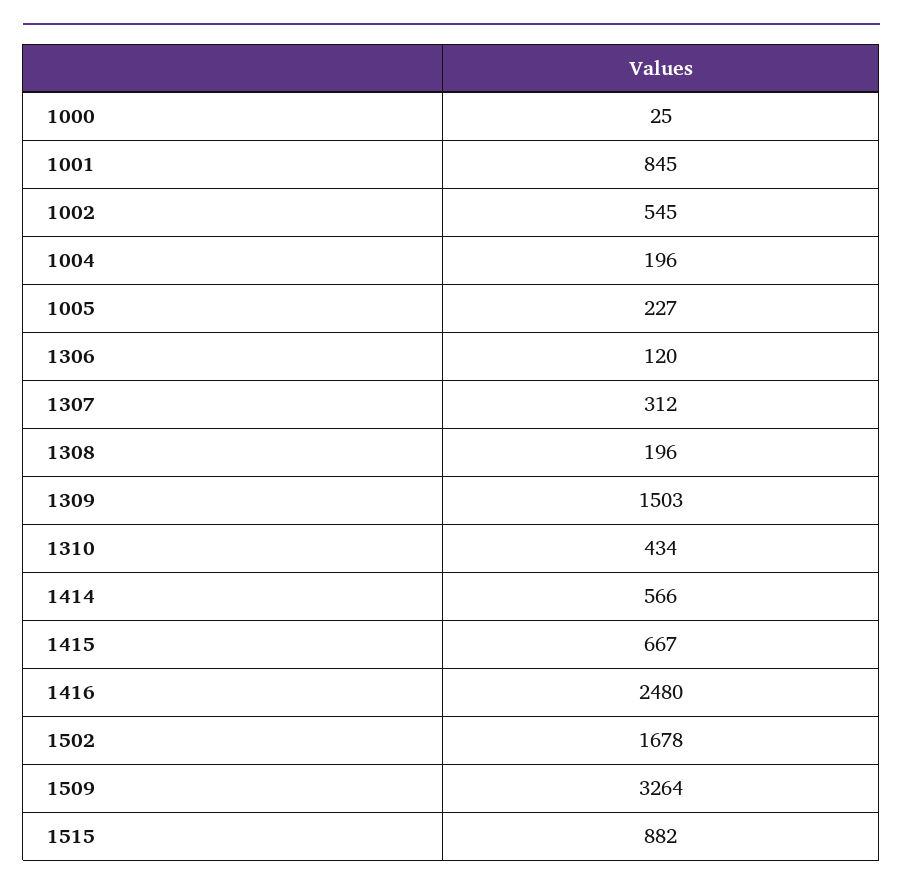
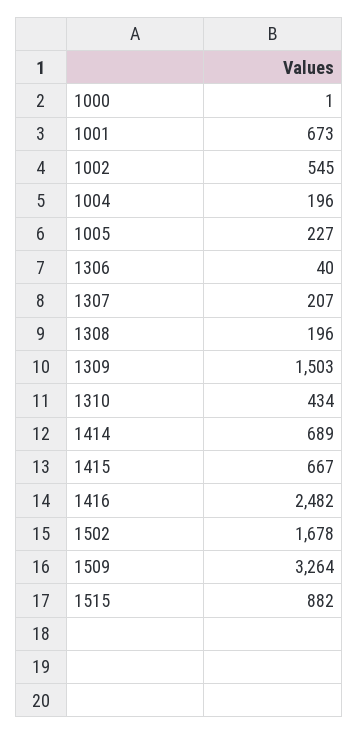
  {
-   "1000": 25,
+   "1000": 1,
-   "1001": 845,
+   "1001": 673,
    "1002": 545,
    "1004": 196,
    "1005": 227,
-   "1306": 120,
+   "1306": 40,
-   "1307": 312,
+   "1307": 207,
    "1308": 196,
    "1309": 1503,
    "1310": 434,
-   "1414": 566,
+   "1414": 689,
    "1415": 667,
-   "1416": 2480,
+   "1416": 2482,
    "1502": 1678,
    "1509": 3264,
    "1515": 882
  }

